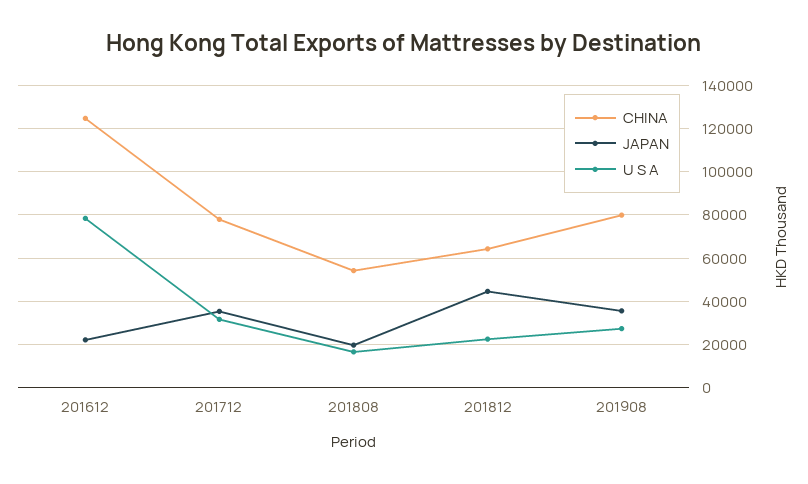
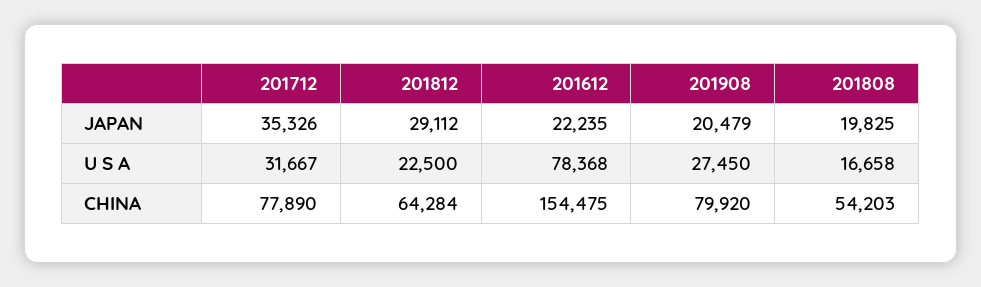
  {
    "CHINA": {
-     "201612": 125000,
+     "201612": 154475,
      "201712": 77890,
      "201808": 54203,
      "201812": 64284,
      "201908": 79920
    },
    "JAPAN": {
      "201612": 22235,
      "201712": 35326,
      "201808": 19825,
-     "201812": 45000,
+     "201812": 29112,
-     "201908": 35000
+     "201908": 20479
    },
    "U S A": {
      "201612": 78368,
      "201712": 31667,
      "201808": 16658,
      "201812": 22500,
      "201908": 27450
    }
  }

